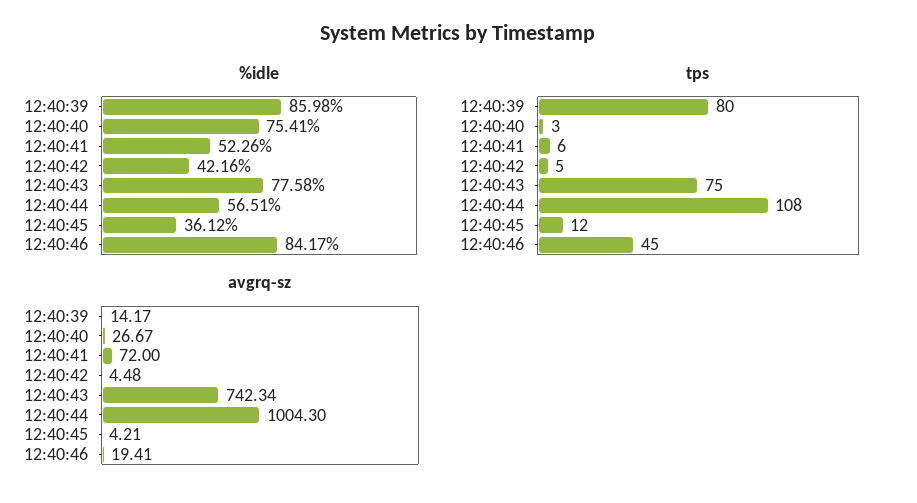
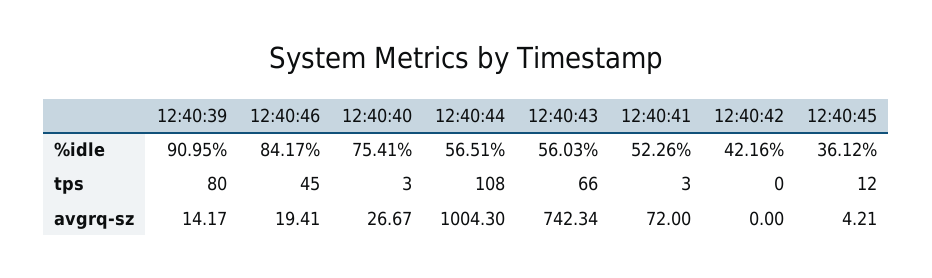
  {
    "%idle": {
-     "12:40:39": 85.98,
+     "12:40:39": 90.95,
      "12:40:40": 75.41,
      "12:40:41": 52.26,
      "12:40:42": 42.16,
-     "12:40:43": 77.58,
+     "12:40:43": 56.03,
      "12:40:44": 56.51,
      "12:40:45": 36.12,
      "12:40:46": 84.17
    },
    "tps": {
      "12:40:39": 80,
      "12:40:40": 3,
-     "12:40:41": 6,
+     "12:40:41": 3,
-     "12:40:42": 5,
+     "12:40:42": 0,
-     "12:40:43": 75,
+     "12:40:43": 66,
      "12:40:44": 108,
      "12:40:45": 12,
      "12:40:46": 45
    },
    "avgrq-sz": {
      "12:40:39": 14.17,
      "12:40:40": 26.67,
      "12:40:41": 72,
-     "12:40:42": 4.48,
+     "12:40:42": 0,
      "12:40:43": 742.34,
      "12:40:44": 1004.3,
      "12:40:45": 4.21,
      "12:40:46": 19.41
    }
  }

